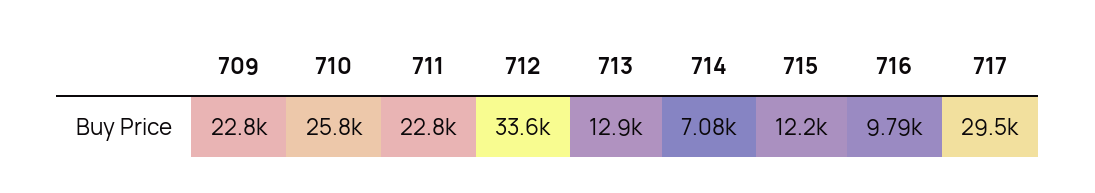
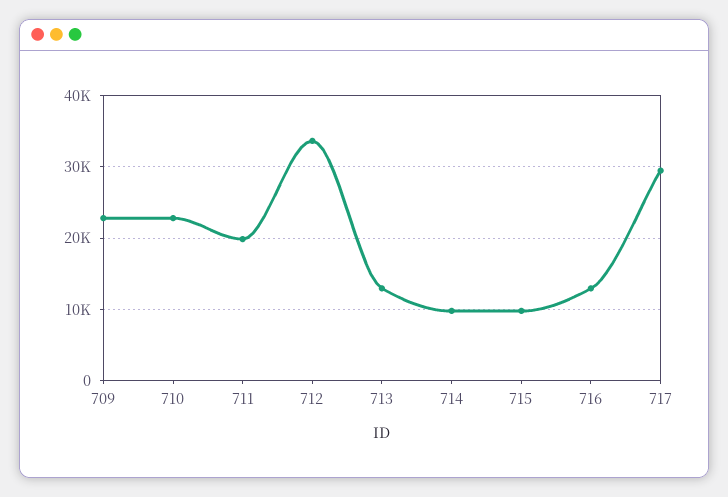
  {
    "709": 22800,
-   "710": 25800,
+   "710": 23000,
-   "711": 22800,
+   "711": 20000,
    "712": 33600,
    "713": 12900,
-   "714": 7080,
+   "714": 10000,
-   "715": 12200,
+   "715": 10000,
-   "716": 9790,
+   "716": 13000,
    "717": 29500
  }

